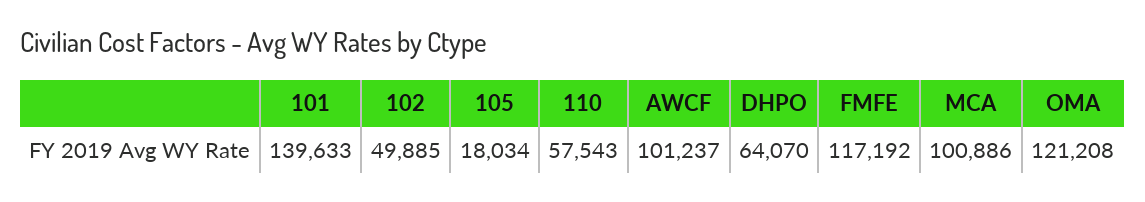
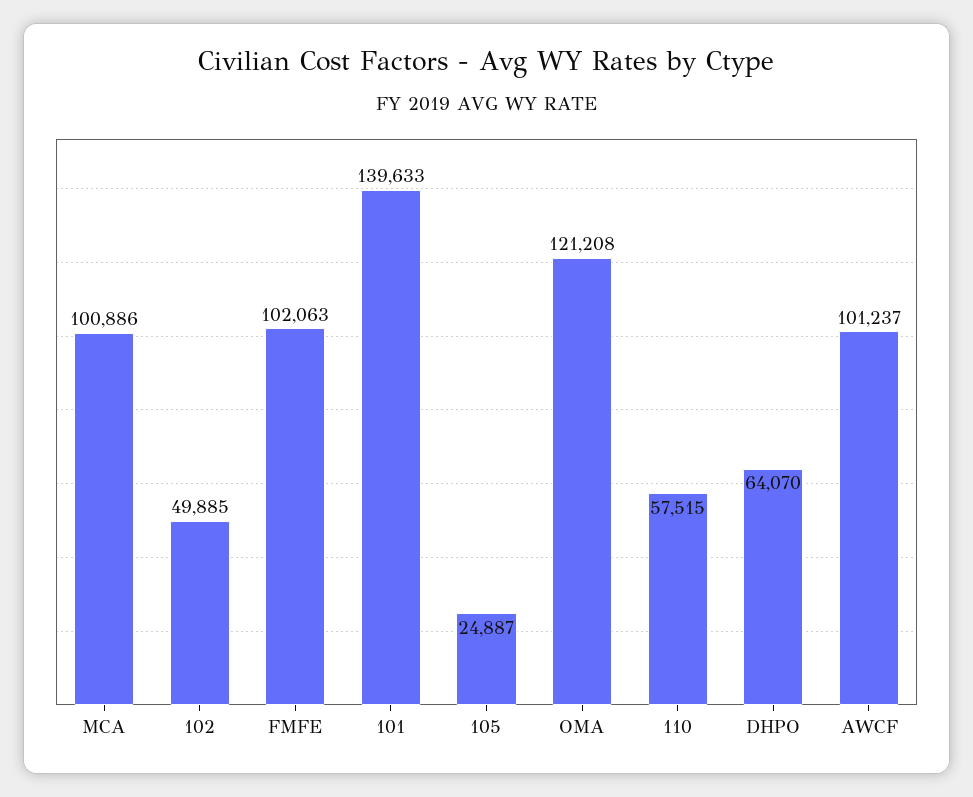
  {
    "101": 139633,
    "102": 49885,
-   "105": 18034,
+   "105": 24887,
-   "110": 57543,
+   "110": 57515,
    "AWCF": 101237,
    "DHPO": 64070,
-   "FMFE": 117192,
+   "FMFE": 102063,
    "MCA": 100886,
    "OMA": 121208
  }

